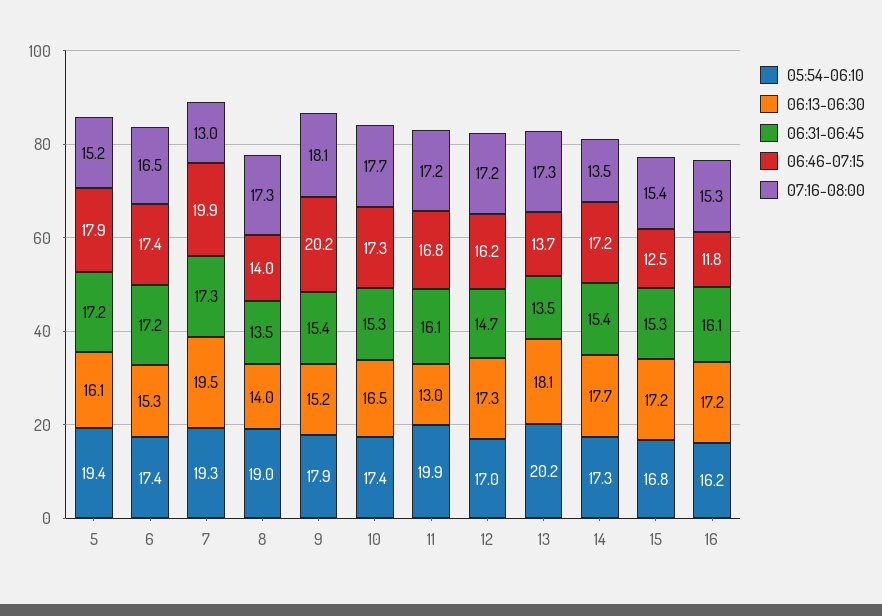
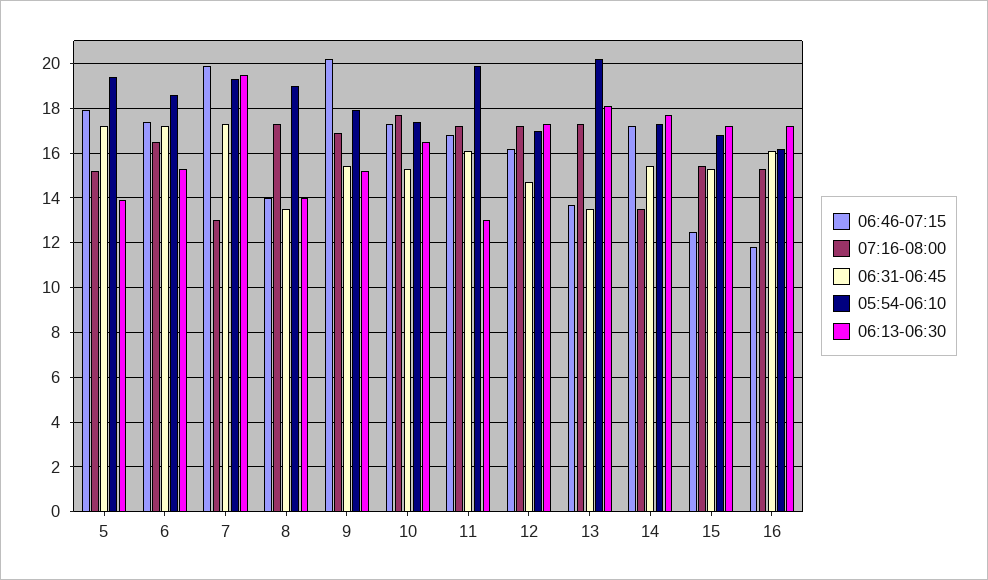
  {
    "05:54-06:10": {
      "5": 19.4,
-     "6": 17.4,
+     "6": 18.5,
      "7": 19.3,
      "8": 19,
      "9": 17.9,
      "10": 17.4,
      "11": 19.9,
      "12": 17,
      "13": 20.2,
      "14": 17.3,
      "15": 16.8,
      "16": 16.2
    },
    "06:13-06:30": {
-     "5": 16.1,
+     "5": 14,
      "6": 15.3,
      "7": 19.5,
      "8": 14,
      "9": 15.2,
      "10": 16.5,
      "11": 13,
      "12": 17.3,
      "13": 18.1,
      "14": 17.7,
      "15": 17.2,
      "16": 17.2
    },
    "06:31-06:45": {
      "5": 17.2,
      "6": 17.2,
      "7": 17.3,
      "8": 13.5,
      "9": 15.4,
      "10": 15.3,
      "11": 16.1,
      "12": 14.7,
      "13": 13.5,
      "14": 15.4,
      "15": 15.3,
      "16": 16.1
    },
    "06:46-07:15": {
      "5": 17.9,
      "6": 17.4,
      "7": 19.9,
      "8": 14,
      "9": 20.2,
      "10": 17.3,
      "11": 16.8,
      "12": 16.2,
      "13": 13.7,
      "14": 17.2,
      "15": 12.5,
      "16": 11.8
    },
    "07:16-08:00": {
      "5": 15.2,
      "6": 16.5,
      "7": 13,
      "8": 17.3,
-     "9": 18.1,
+     "9": 17,
      "10": 17.7,
      "11": 17.2,
      "12": 17.2,
      "13": 17.3,
      "14": 13.5,
      "15": 15.4,
      "16": 15.3
    }
  }

